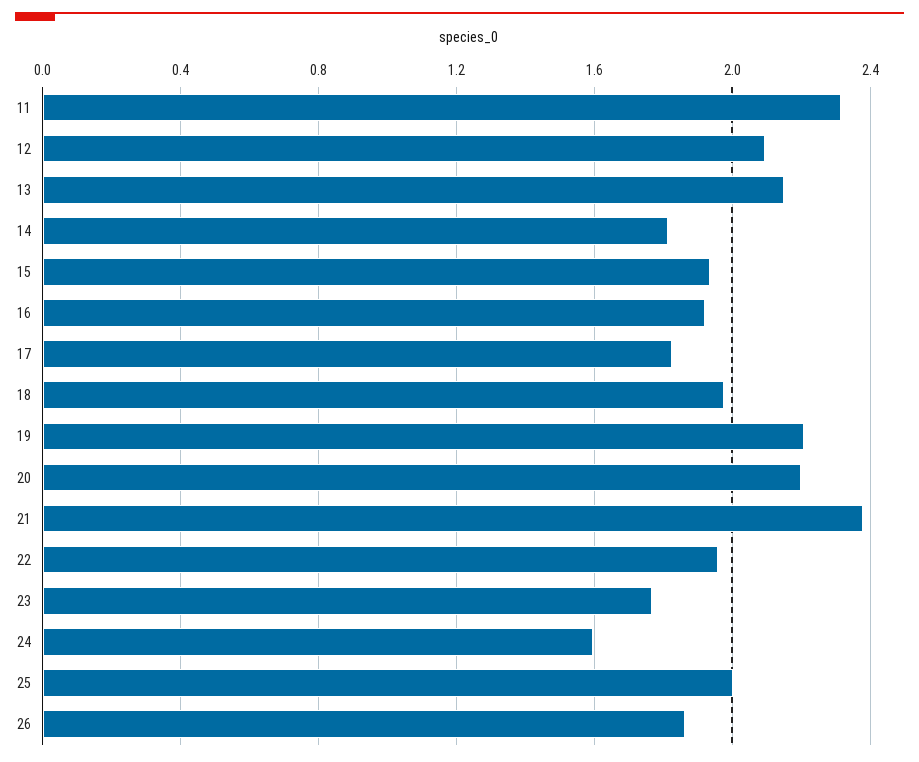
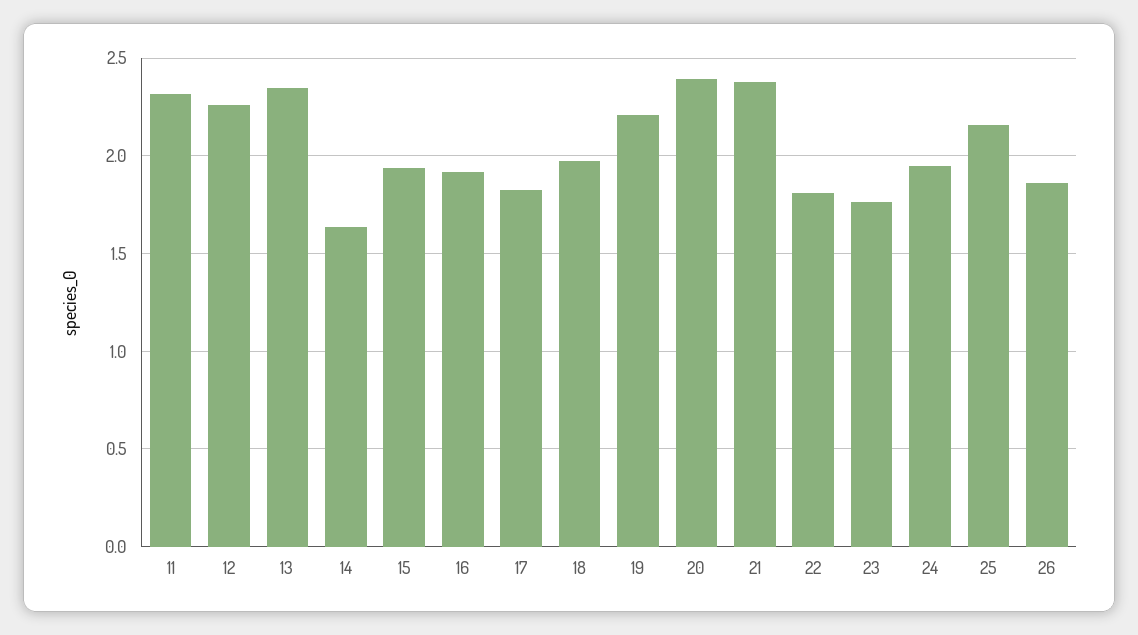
  {
    "11": 2.3,
-   "12": 2.1,
+   "12": 2.25,
-   "13": 2.15,
+   "13": 2.35,
-   "14": 1.8,
+   "14": 1.65,
    "15": 1.95,
    "16": 1.9,
    "17": 1.8,
    "18": 1.95,
    "19": 2.2,
-   "20": 2.2,
+   "20": 2.4,
    "21": 2.4,
-   "22": 1.95,
+   "22": 1.8,
    "23": 1.75,
-   "24": 1.6,
+   "24": 1.95,
-   "25": 2,
+   "25": 2.15,
    "26": 1.85
  }

